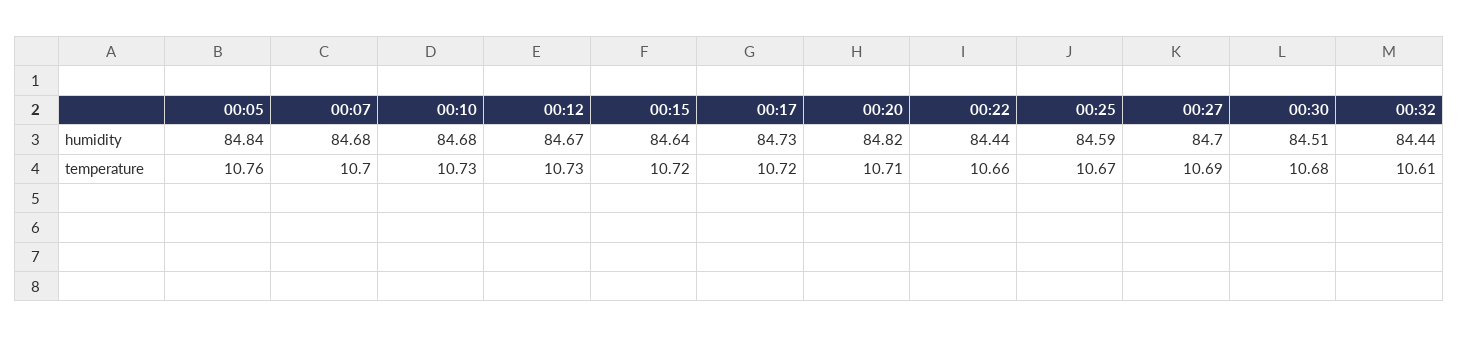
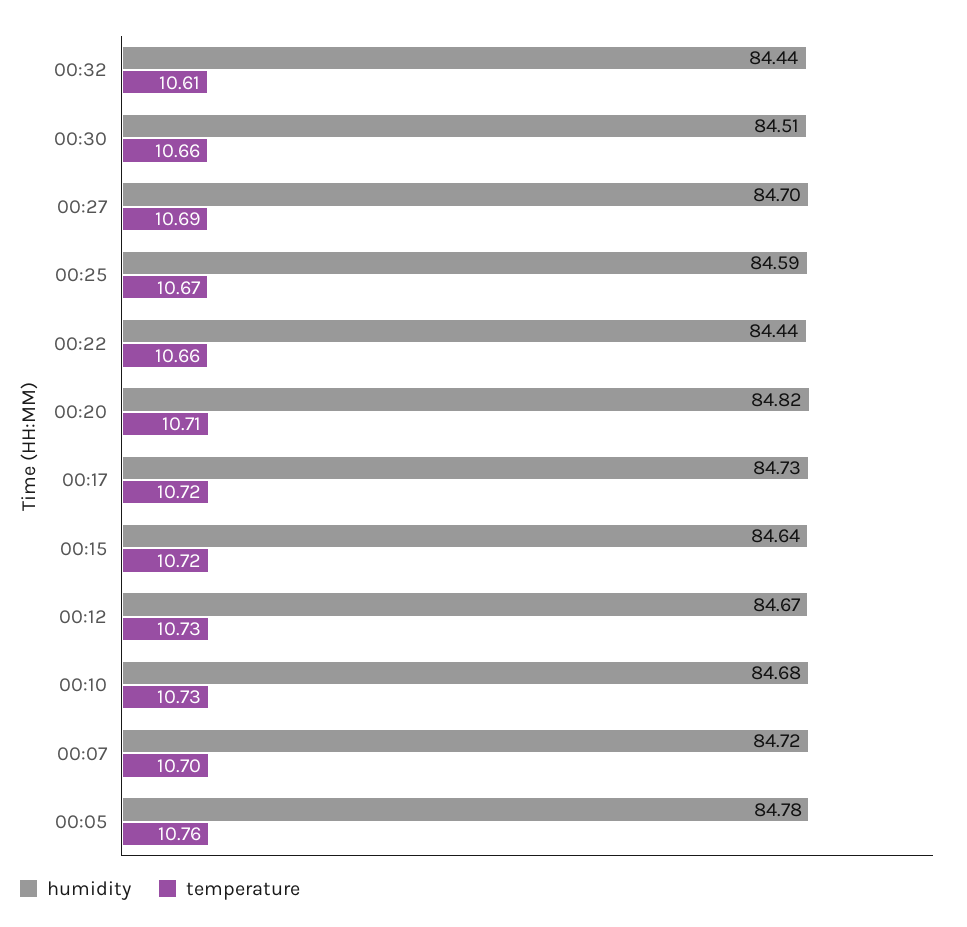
  {
    "humidity": {
-     "00:05": 84.84,
+     "00:05": 84.78,
-     "00:07": 84.68,
+     "00:07": 84.72,
      "00:10": 84.68,
      "00:12": 84.67,
      "00:15": 84.64,
      "00:17": 84.73,
      "00:20": 84.82,
      "00:22": 84.44,
      "00:25": 84.59,
      "00:27": 84.7,
      "00:30": 84.51,
      "00:32": 84.44
    },
    "temperature": {
      "00:05": 10.76,
      "00:07": 10.7,
      "00:10": 10.73,
      "00:12": 10.73,
      "00:15": 10.72,
      "00:17": 10.72,
      "00:20": 10.71,
      "00:22": 10.66,
      "00:25": 10.67,
      "00:27": 10.69,
-     "00:30": 10.68,
+     "00:30": 10.66,
      "00:32": 10.61
    }
  }

